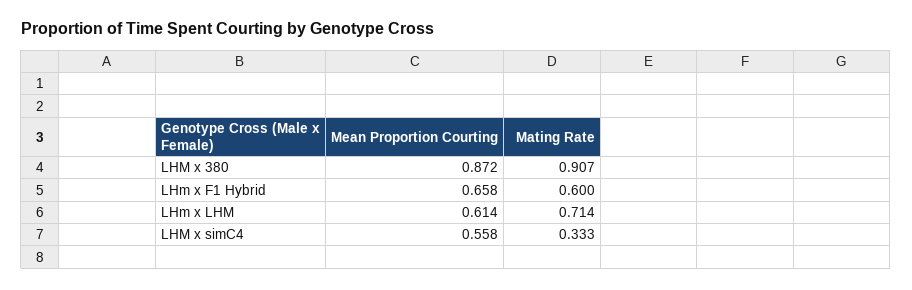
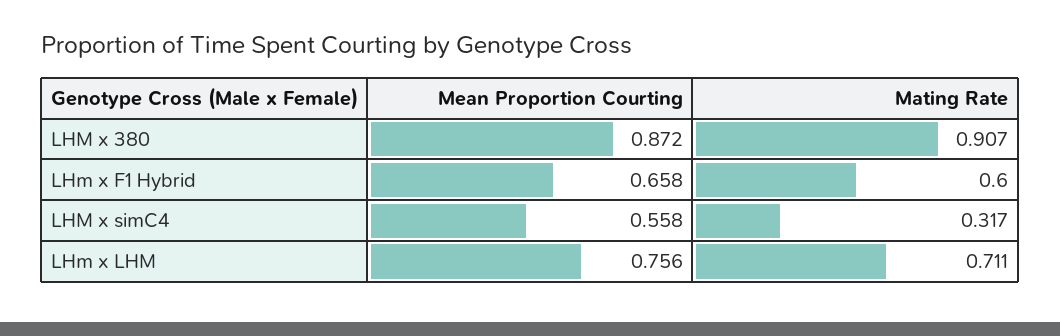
  {
    "Mean Proportion Courting": {
      "LHM x 380": 0.872,
      "LHm x F1 Hybrid": 0.658,
-     "LHm x LHM": 0.614,
+     "LHm x LHM": 0.756,
      "LHM x simC4": 0.558
    },
    "Mating Rate": {
      "LHM x 380": 0.907,
      "LHm x F1 Hybrid": 0.6,
-     "LHm x LHM": 0.714,
+     "LHm x LHM": 0.711,
-     "LHM x simC4": 0.333
+     "LHM x simC4": 0.317
    }
  }

